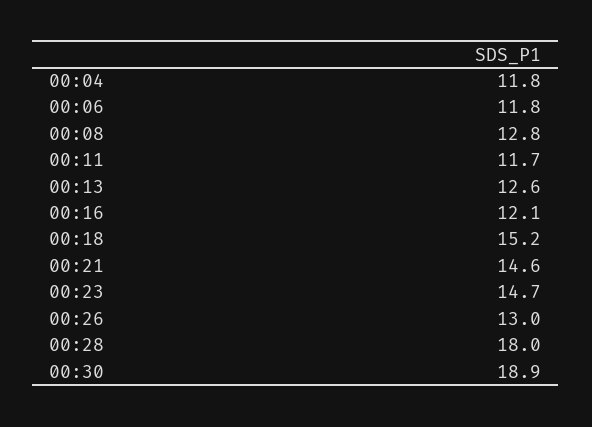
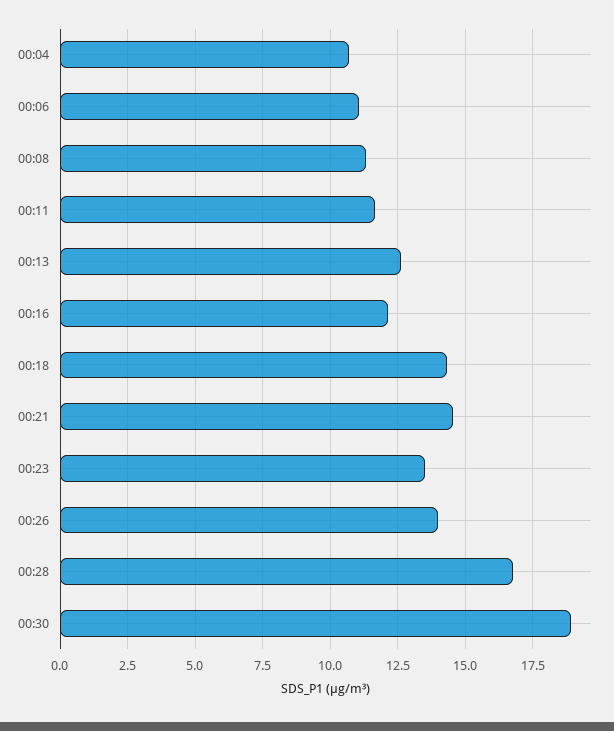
  {
-   "00:04": 11.8,
+   "00:04": 10.75,
-   "00:06": 11.8,
+   "00:06": 11,
-   "00:08": 12.8,
+   "00:08": 11.25,
    "00:11": 11.7,
    "00:13": 12.6,
    "00:16": 12.1,
-   "00:18": 15.2,
+   "00:18": 14.25,
    "00:21": 14.6,
-   "00:23": 14.7,
+   "00:23": 13.5,
-   "00:26": 13,
+   "00:26": 14,
-   "00:28": 18,
+   "00:28": 16.75,
    "00:30": 18.9
  }

